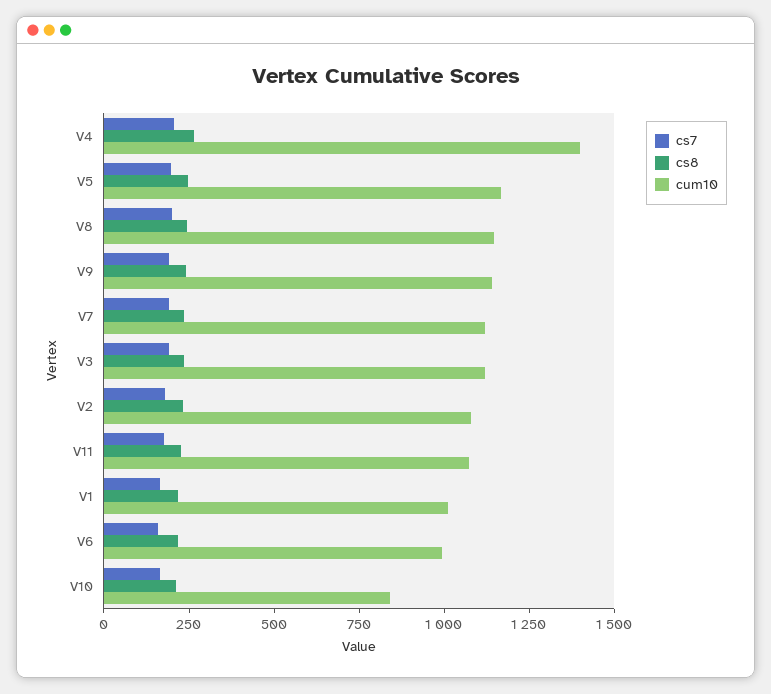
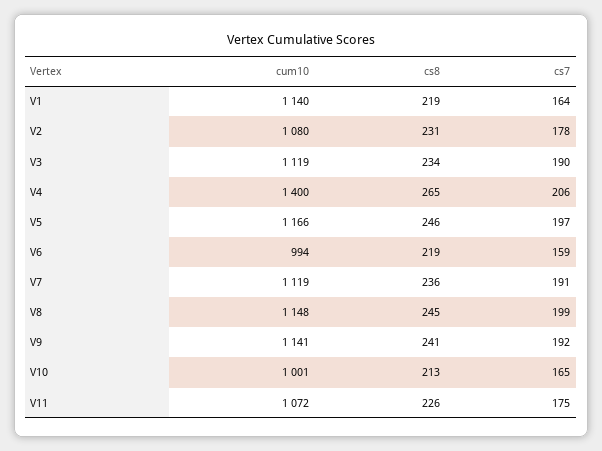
  {
    "cs7": {
      "V4": 206,
      "V5": 197,
      "V8": 199,
      "V9": 192,
      "V7": 191,
      "V3": 190,
      "V2": 178,
      "V11": 175,
      "V1": 164,
      "V6": 159,
      "V10": 165
    },
    "cs8": {
      "V4": 265,
      "V5": 246,
      "V8": 245,
      "V9": 241,
      "V7": 236,
      "V3": 234,
      "V2": 231,
      "V11": 226,
      "V1": 219,
      "V6": 219,
      "V10": 213
    },
    "cum10": {
      "V4": 1400,
      "V5": 1166,
      "V8": 1148,
      "V9": 1141,
      "V7": 1119,
      "V3": 1119,
      "V2": 1080,
      "V11": 1072,
-     "V1": 1000,
+     "V1": 1140,
      "V6": 994,
-     "V10": 850
+     "V10": 1001
    }
  }

